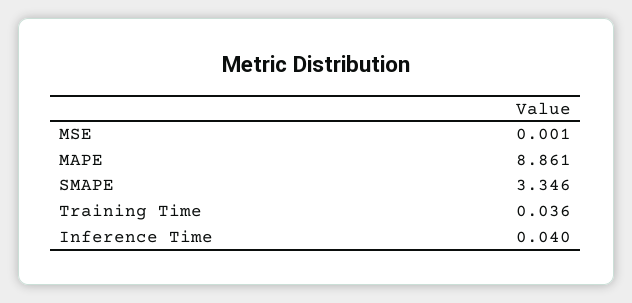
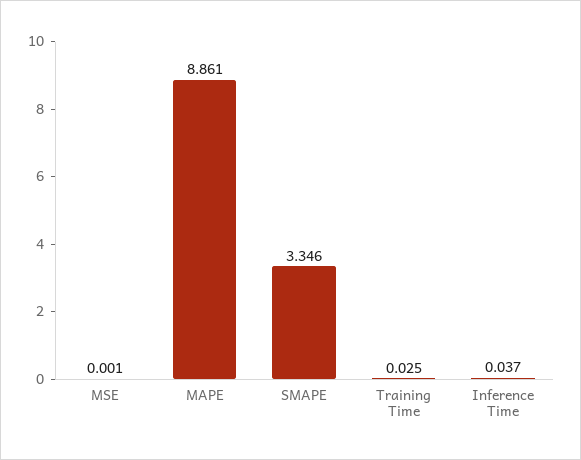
  {
    "MSE": 0.001,
    "MAPE": 8.861,
    "SMAPE": 3.346,
-   "Training Time": 0.036,
+   "Training Time": 0.025,
-   "Inference Time": 0.04
+   "Inference Time": 0.037
  }

